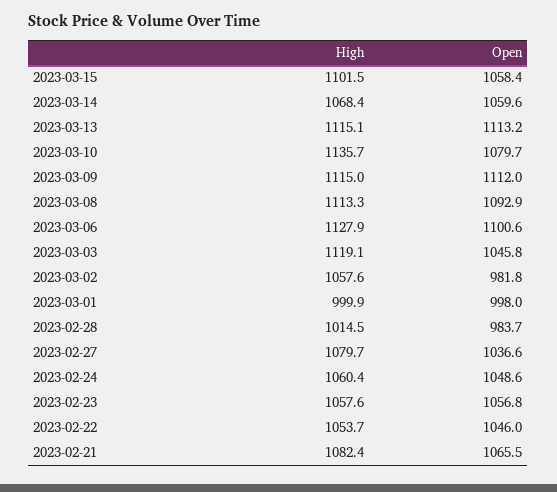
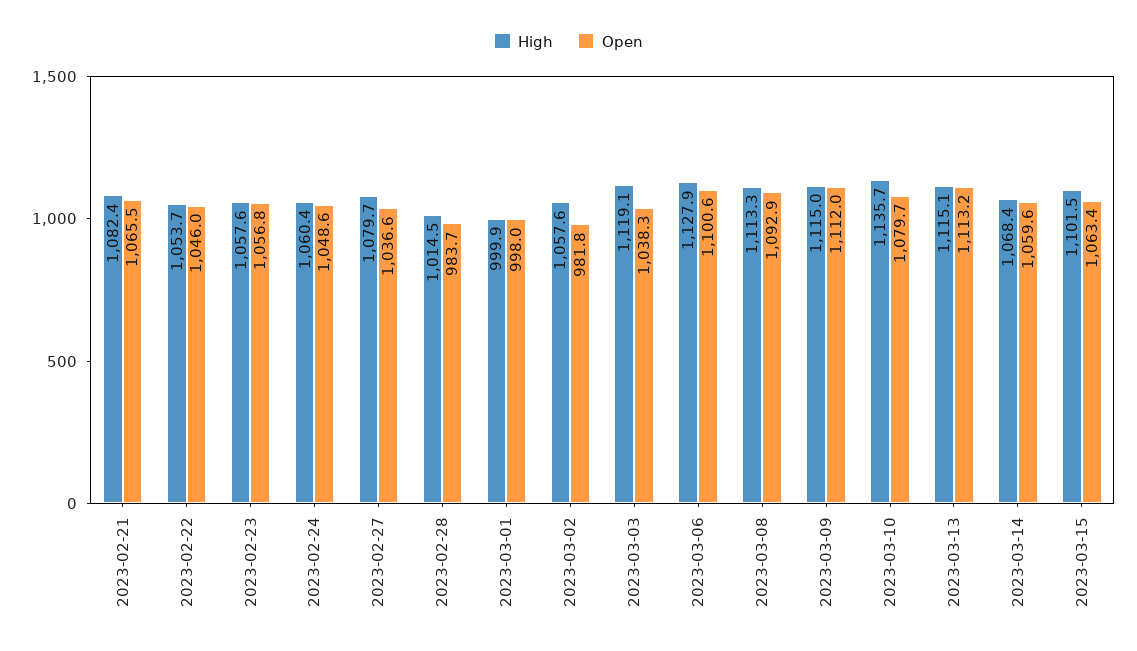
  {
    "High": {
      "2023-03-15": 1101.5,
      "2023-03-14": 1068.4,
      "2023-03-13": 1115.1,
      "2023-03-10": 1135.7,
      "2023-03-09": 1115,
      "2023-03-08": 1113.3,
      "2023-03-06": 1127.9,
      "2023-03-03": 1119.1,
      "2023-03-02": 1057.6,
      "2023-03-01": 999.9,
      "2023-02-28": 1014.5,
      "2023-02-27": 1079.7,
      "2023-02-24": 1060.4,
      "2023-02-23": 1057.6,
      "2023-02-22": 1053.7,
      "2023-02-21": 1082.4
    },
    "Open": {
-     "2023-03-15": 1058.4,
+     "2023-03-15": 1063.4,
      "2023-03-14": 1059.6,
      "2023-03-13": 1113.2,
      "2023-03-10": 1079.7,
      "2023-03-09": 1112,
      "2023-03-08": 1092.9,
      "2023-03-06": 1100.6,
-     "2023-03-03": 1045.8,
+     "2023-03-03": 1038.3,
      "2023-03-02": 981.8,
      "2023-03-01": 998,
      "2023-02-28": 983.7,
      "2023-02-27": 1036.6,
      "2023-02-24": 1048.6,
      "2023-02-23": 1056.8,
      "2023-02-22": 1046,
      "2023-02-21": 1065.5
    }
  }

